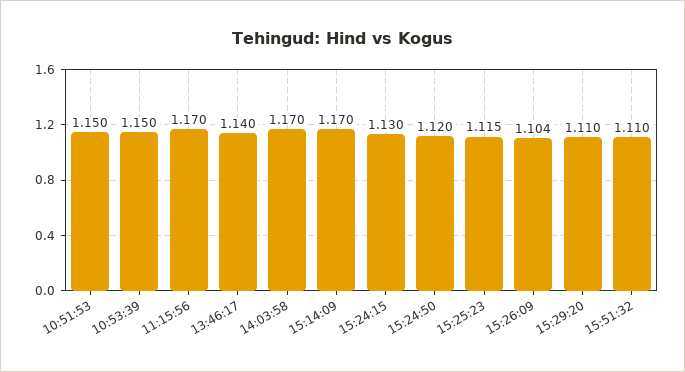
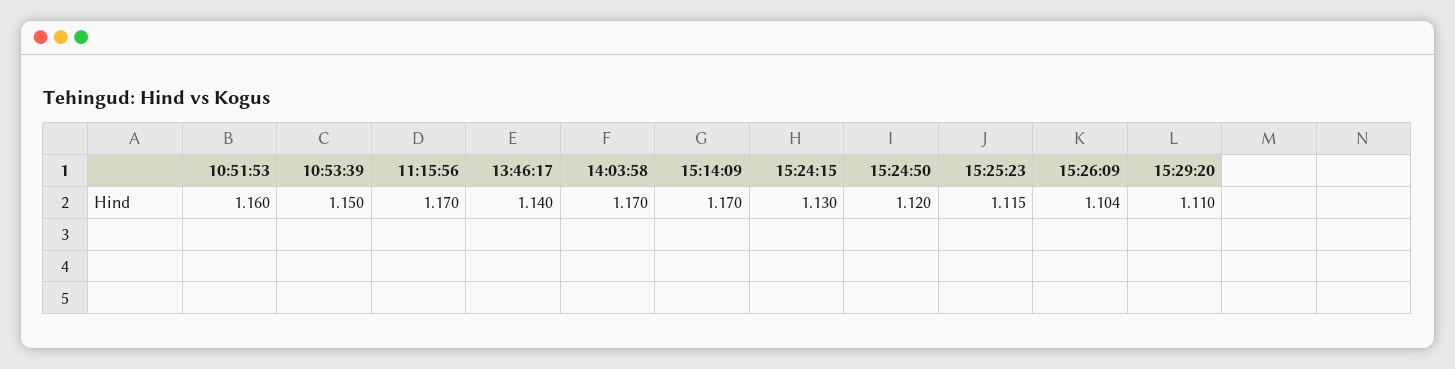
  {
-   "10:51:53": 1.15,
+   "10:51:53": 1.16,
    "10:53:39": 1.15,
    "11:15:56": 1.17,
    "13:46:17": 1.14,
    "14:03:58": 1.17,
    "15:14:09": 1.17,
    "15:24:15": 1.13,
    "15:24:50": 1.12,
    "15:25:23": 1.115,
    "15:26:09": 1.104,
-   "15:29:20": 1.11,
+   "15:29:20": 1.11
-   "15:51:32": 1.11
  }

